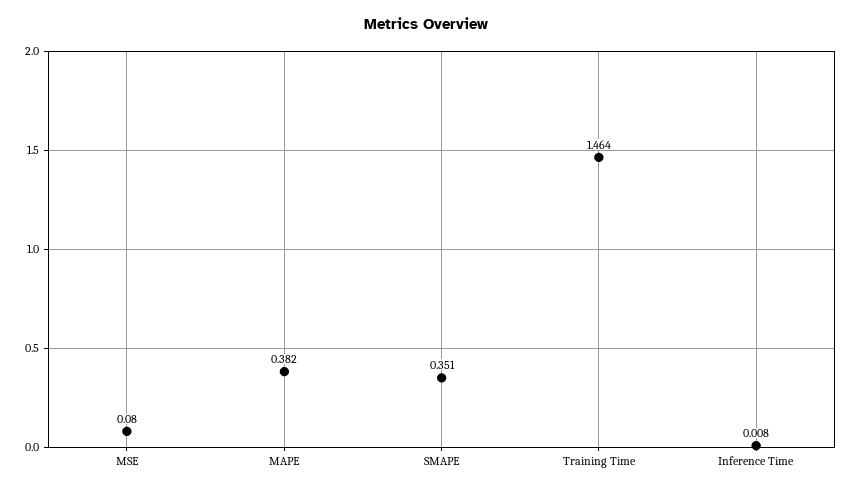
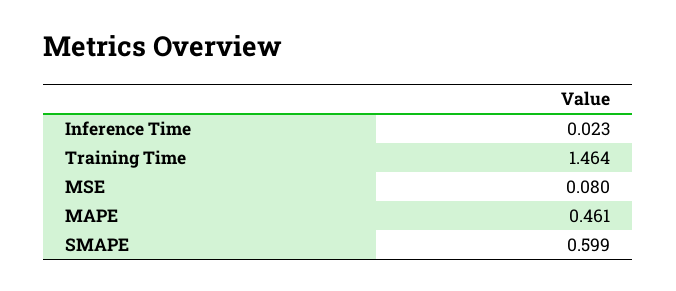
  {
    "MSE": 0.08,
-   "MAPE": 0.382,
+   "MAPE": 0.461,
-   "SMAPE": 0.351,
+   "SMAPE": 0.599,
    "Training Time": 1.464,
-   "Inference Time": 0.008
+   "Inference Time": 0.023
  }

